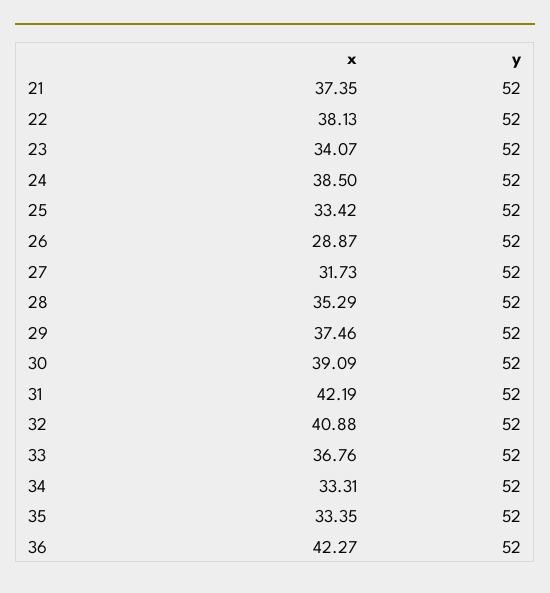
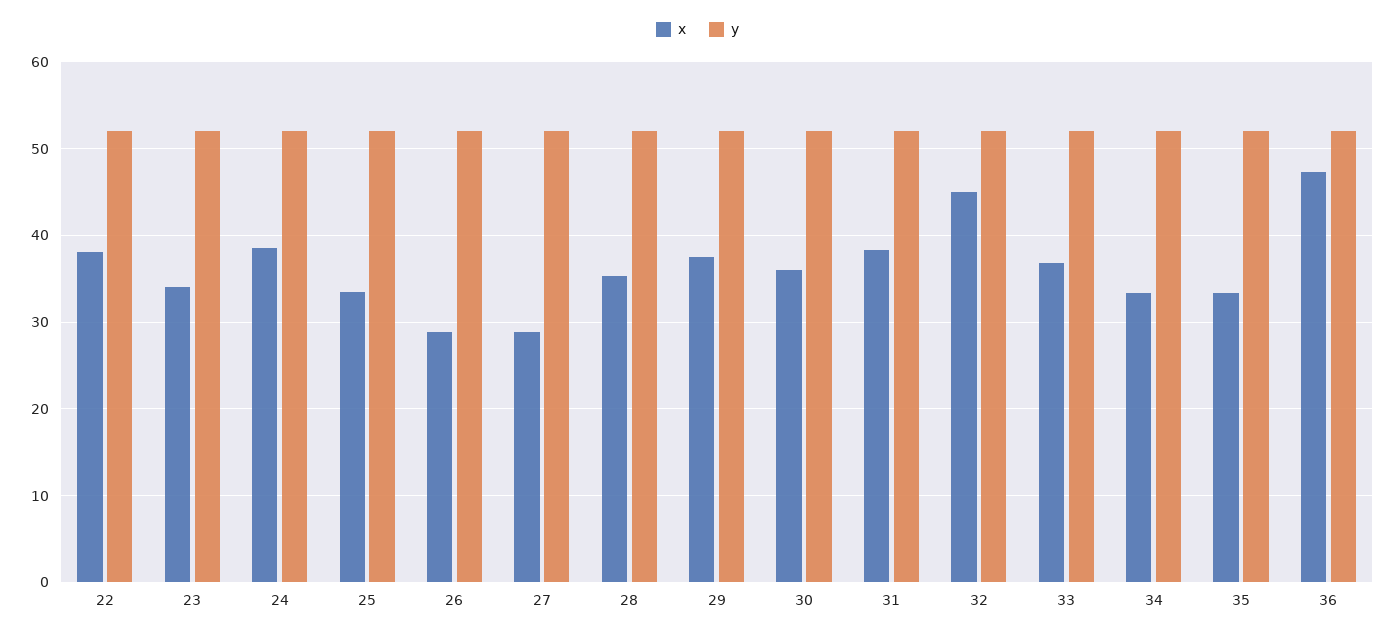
  {
    "x": {
-     "21": 37.35,
      "22": 38.13,
      "23": 34.07,
      "24": 38.5,
      "25": 33.42,
      "26": 28.87,
-     "27": 31.73,
+     "27": 29,
      "28": 35.29,
      "29": 37.46,
-     "30": 39.09,
+     "30": 36,
-     "31": 42.19,
+     "31": 38,
-     "32": 40.88,
+     "32": 45,
      "33": 36.76,
      "34": 33.31,
      "35": 33.35,
-     "36": 42.27
+     "36": 47
    },
    "y": {
-     "21": 52,
      "22": 52,
      "23": 52,
      "24": 52,
      "25": 52,
      "26": 52,
      "27": 52,
      "28": 52,
      "29": 52,
      "30": 52,
      "31": 52,
      "32": 52,
      "33": 52,
      "34": 52,
      "35": 52,
      "36": 52
    }
  }

